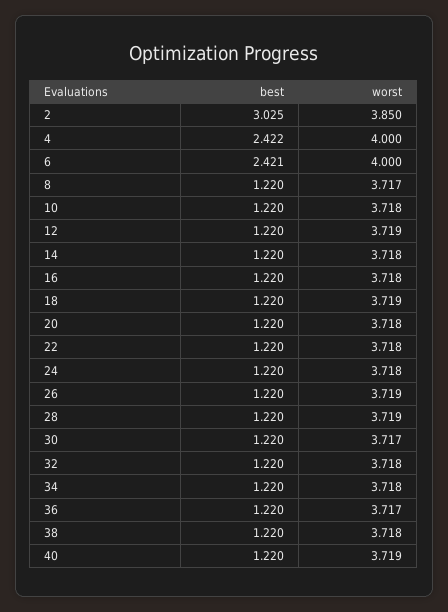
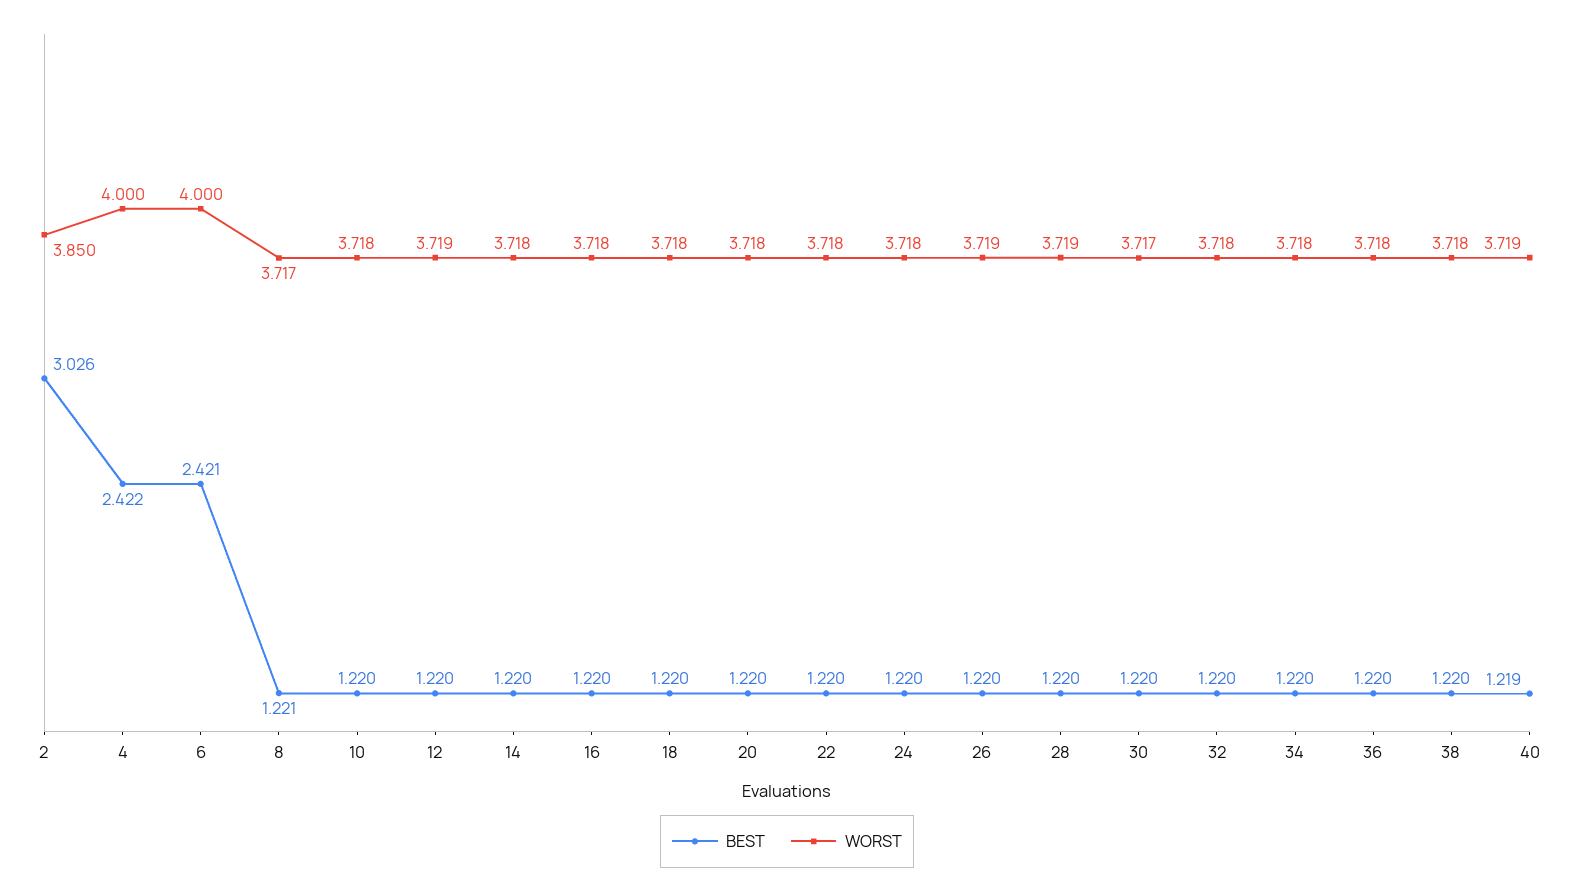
  {
    "best": {
-     "2": 3.025,
+     "2": 3.026,
      "4": 2.422,
      "6": 2.421,
-     "8": 1.22,
+     "8": 1.221,
      "10": 1.22,
      "12": 1.22,
      "14": 1.22,
      "16": 1.22,
      "18": 1.22,
      "20": 1.22,
      "22": 1.22,
      "24": 1.22,
      "26": 1.22,
      "28": 1.22,
      "30": 1.22,
      "32": 1.22,
      "34": 1.22,
      "36": 1.22,
      "38": 1.22,
-     "40": 1.22
+     "40": 1.219
    },
    "worst": {
      "2": 3.85,
      "4": 4,
      "6": 4,
      "8": 3.717,
      "10": 3.718,
      "12": 3.719,
      "14": 3.718,
      "16": 3.718,
-     "18": 3.719,
+     "18": 3.718,
      "20": 3.718,
      "22": 3.718,
      "24": 3.718,
      "26": 3.719,
      "28": 3.719,
      "30": 3.717,
      "32": 3.718,
      "34": 3.718,
-     "36": 3.717,
+     "36": 3.718,
      "38": 3.718,
      "40": 3.719
    }
  }

